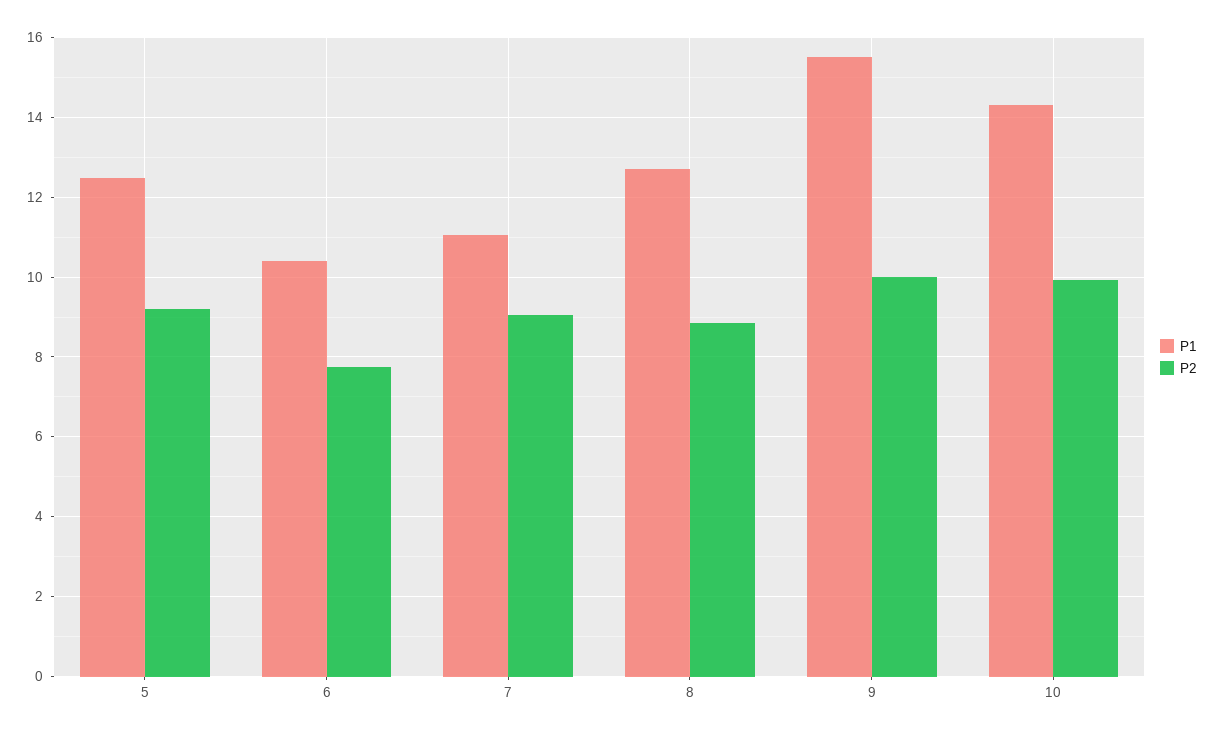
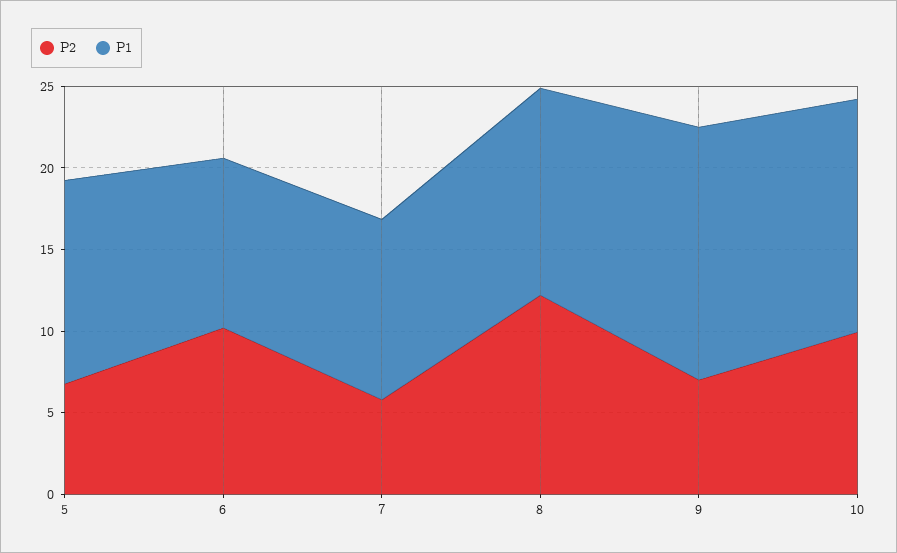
  {
    "P1": {
      "5": 12.4,
      "6": 10.4,
      "7": 11,
      "8": 12.8,
      "9": 15.6,
      "10": 14.4
    },
    "P2": {
-     "5": 9.2,
+     "5": 7,
-     "6": 7.8,
+     "6": 10,
-     "7": 9,
+     "7": 6,
-     "8": 8.8,
+     "8": 12,
-     "9": 10,
+     "9": 7,
      "10": 10
    }
  }

